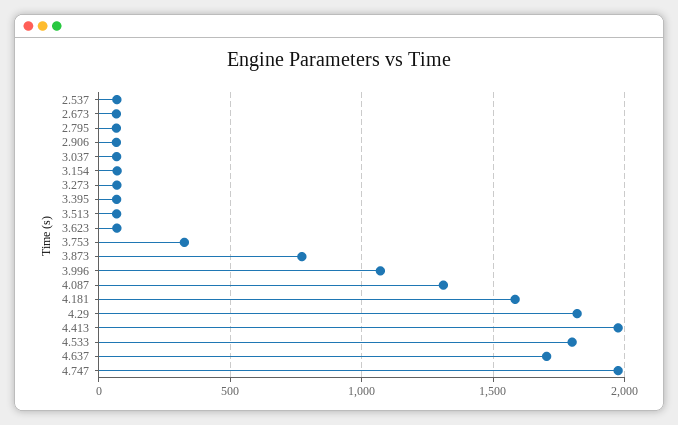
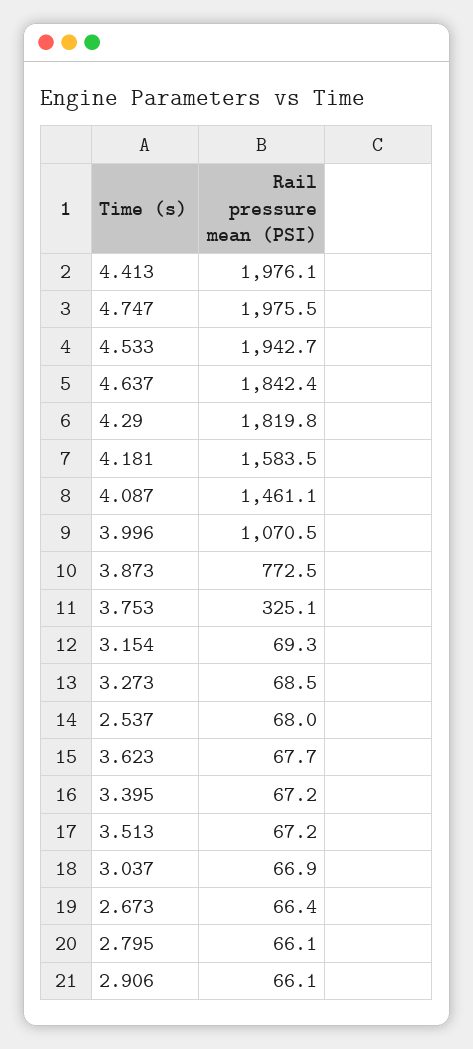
  {
    "2.537": 68,
    "2.673": 66.4,
    "2.795": 66.1,
    "2.906": 66.1,
    "3.037": 66.9,
    "3.154": 69.3,
    "3.273": 68.5,
    "3.395": 67.2,
    "3.513": 67.2,
    "3.623": 67.7,
    "3.753": 325.1,
    "3.873": 772.5,
    "3.996": 1070.5,
-   "4.087": 1300,
+   "4.087": 1461.1,
    "4.181": 1583.5,
    "4.29": 1819.8,
    "4.413": 1976.1,
-   "4.533": 1800,
+   "4.533": 1942.7,
-   "4.637": 1700,
+   "4.637": 1842.4,
    "4.747": 1975.5
  }

